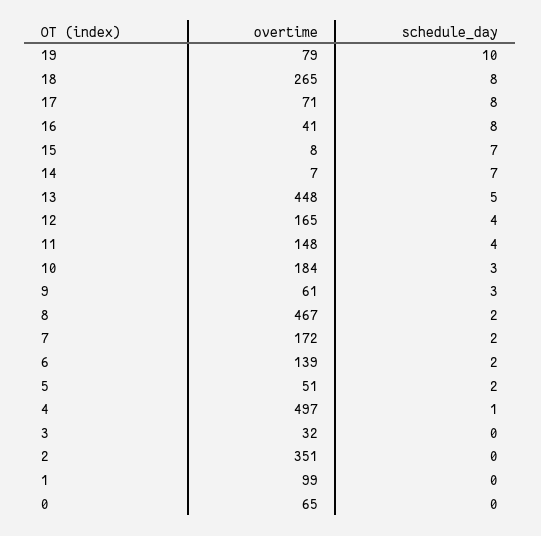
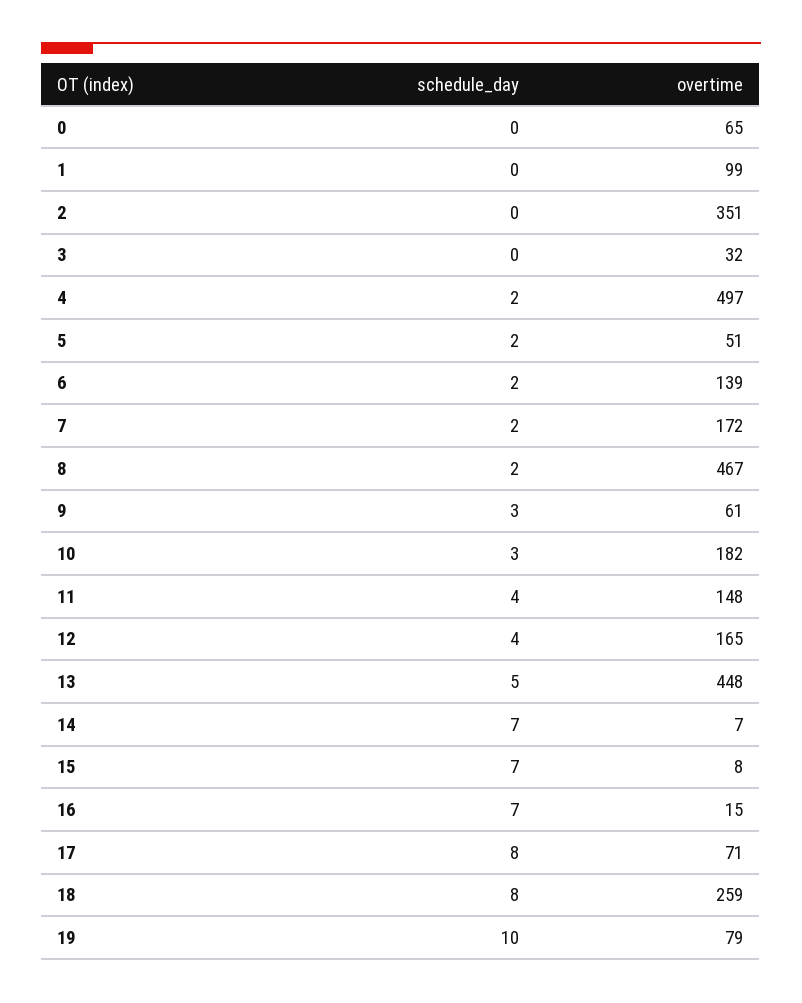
  {
    "overtime": {
      "19": 79,
-     "18": 265,
+     "18": 259,
      "17": 71,
-     "16": 41,
+     "16": 15,
      "15": 8,
      "14": 7,
      "13": 448,
      "12": 165,
      "11": 148,
-     "10": 184,
+     "10": 182,
      "9": 61,
      "8": 467,
      "7": 172,
      "6": 139,
      "5": 51,
      "4": 497,
      "3": 32,
      "2": 351,
      "1": 99,
      "0": 65
    },
    "schedule_day": {
      "19": 10,
      "18": 8,
      "17": 8,
-     "16": 8,
+     "16": 7,
      "15": 7,
      "14": 7,
      "13": 5,
      "12": 4,
      "11": 4,
      "10": 3,
      "9": 3,
      "8": 2,
      "7": 2,
      "6": 2,
      "5": 2,
-     "4": 1,
+     "4": 2,
      "3": 0,
      "2": 0,
      "1": 0,
      "0": 0
    }
  }

